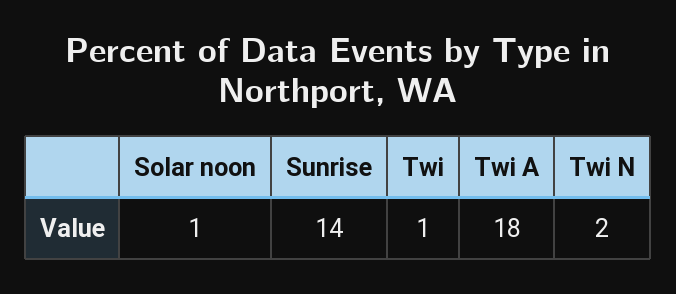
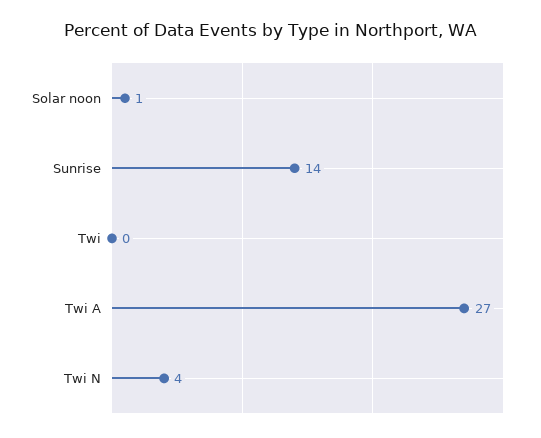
  {
    "Solar noon": 1,
    "Sunrise": 14,
-   "Twi": 1,
+   "Twi": 0,
-   "Twi A": 18,
+   "Twi A": 27,
-   "Twi N": 2
+   "Twi N": 4
  }

